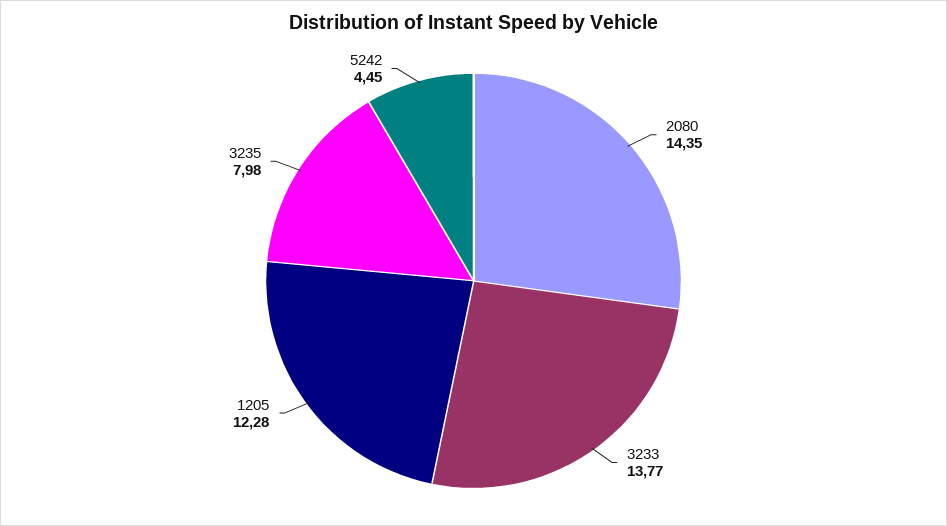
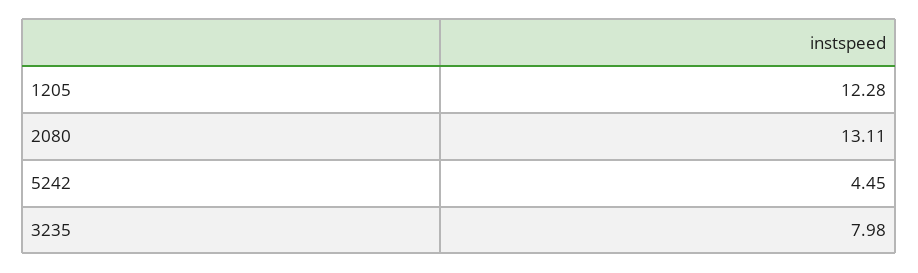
  {
-   "2080": 14.35,
+   "2080": 13.11,
-   "3233": 13.77,
    "1205": 12.28,
    "3235": 7.98,
    "5242": 4.45
  }

